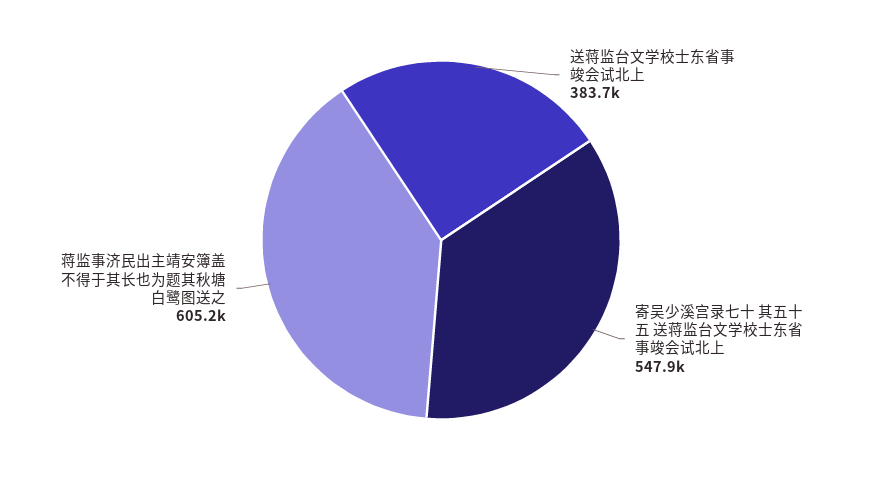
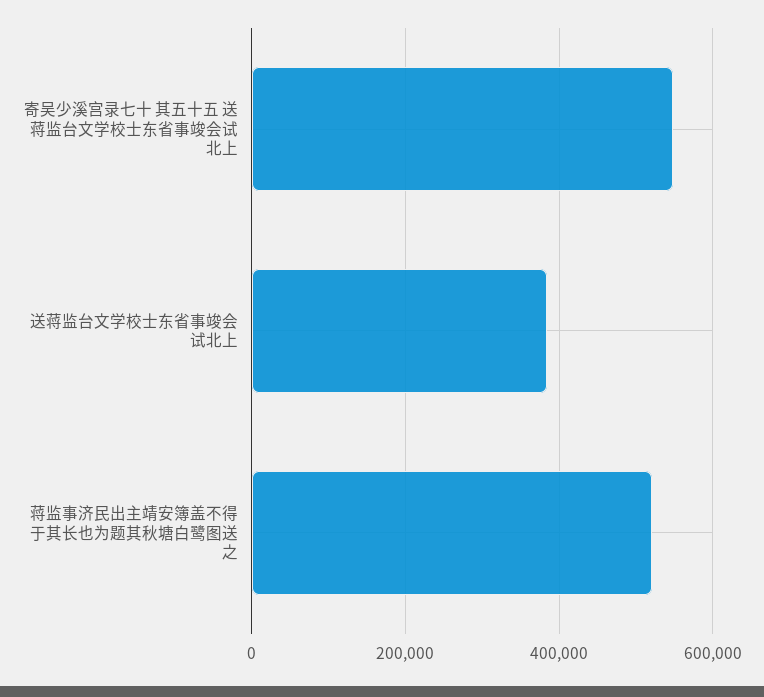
  {
    "送蒋监台文学校士东省事竣会试北上": 383700,
    "寄吴少溪宫录七十 其五十五 送蒋监台文学校士东省事竣会试北上": 547900,
-   "蒋监事济民出主靖安簿盖不得于其长也为题其秋塘白鹭图送之": 605200
+   "蒋监事济民出主靖安簿盖不得于其长也为题其秋塘白鹭图送之": 520000
  }

